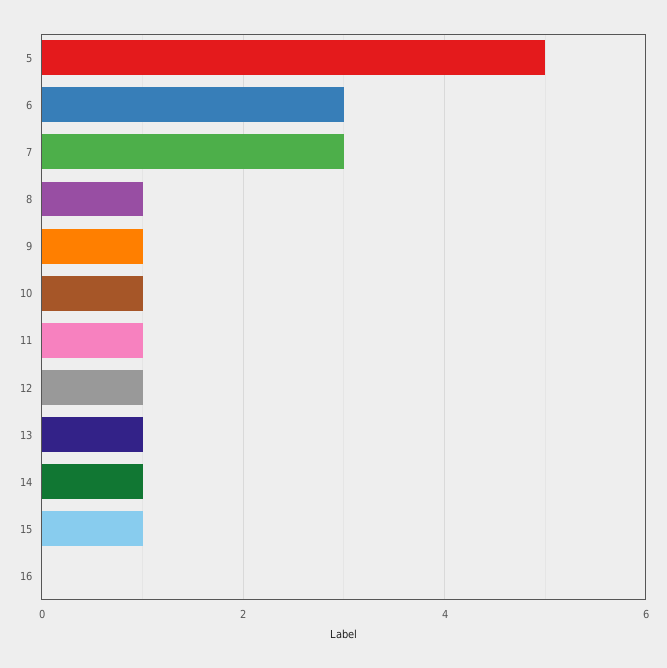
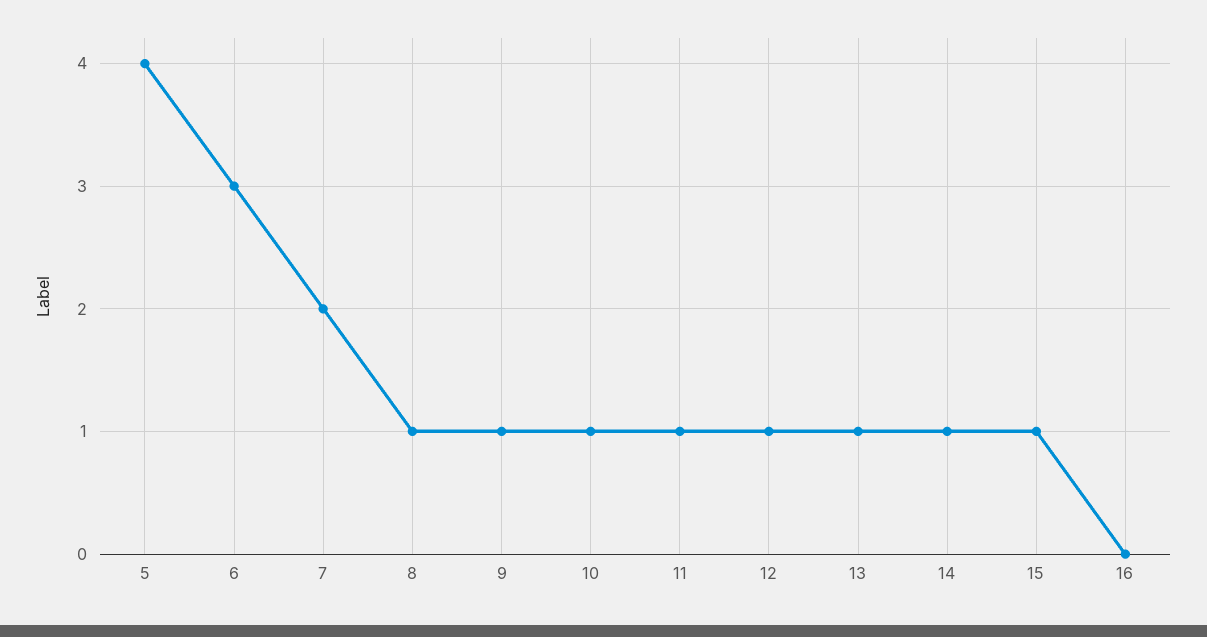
  {
-   "5": 5,
+   "5": 4,
    "6": 3,
-   "7": 3,
+   "7": 2,
    "8": 1,
    "9": 1,
    "10": 1,
    "11": 1,
    "12": 1,
    "13": 1,
    "14": 1,
    "15": 1,
    "16": 0
  }

